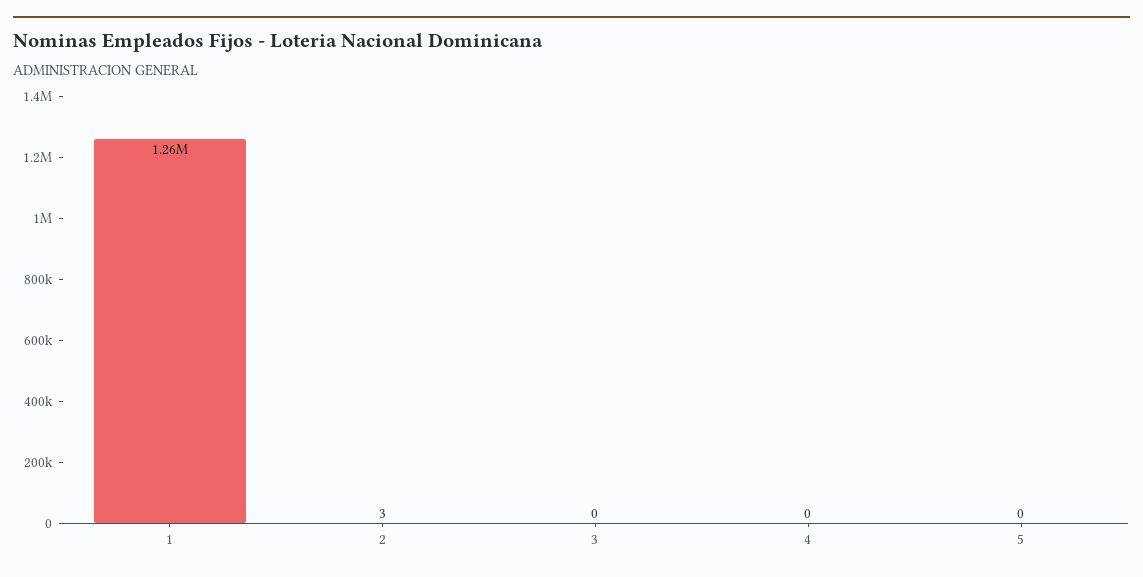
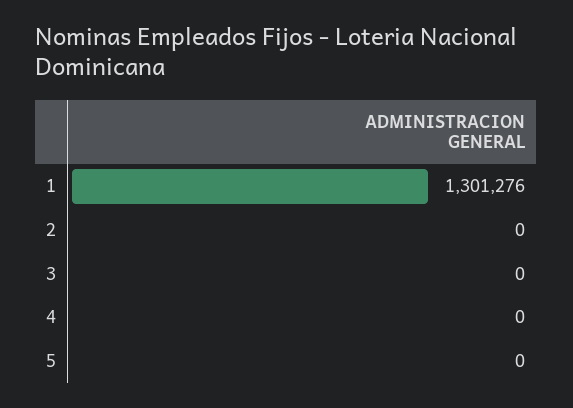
  {
-   "1": 1260000,
+   "1": 1301276,
-   "2": 3,
+   "2": 0,
    "3": 0,
    "4": 0,
    "5": 0
  }

